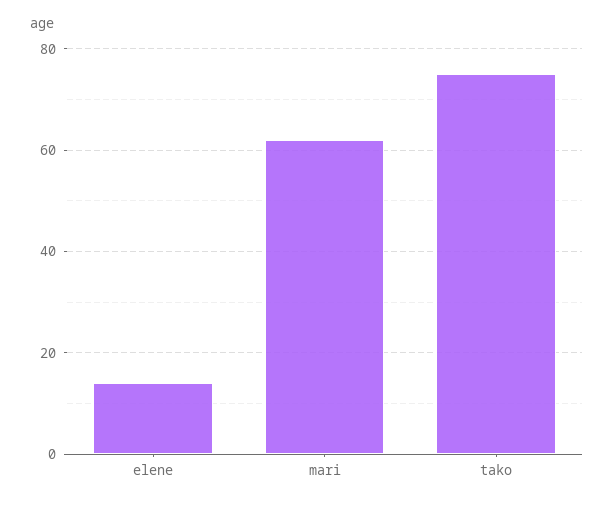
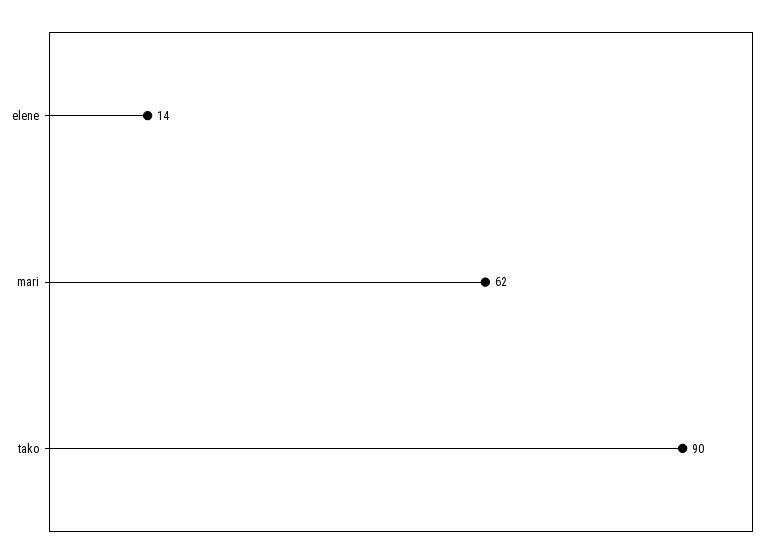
  {
    "elene": 14,
    "mari": 62,
-   "tako": 75
+   "tako": 90
  }

